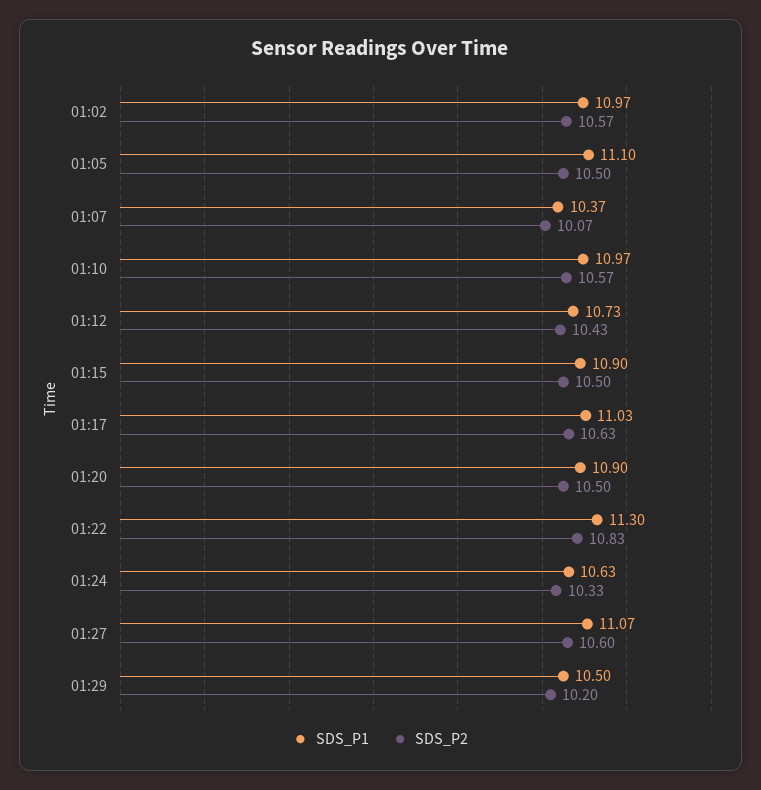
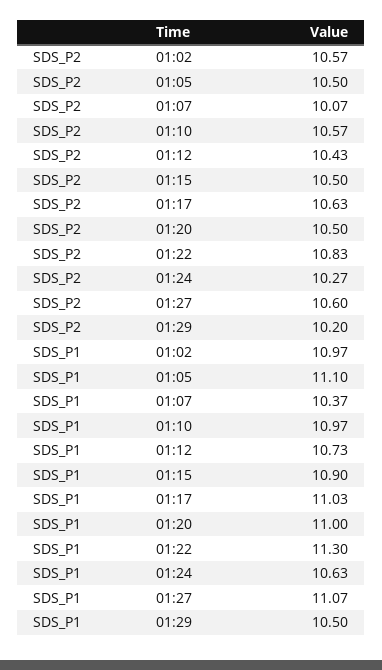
  {
    "SDS_P1": {
      "01:02": 10.97,
      "01:05": 11.1,
      "01:07": 10.37,
      "01:10": 10.97,
      "01:12": 10.73,
      "01:15": 10.9,
      "01:17": 11.03,
-     "01:20": 10.9,
+     "01:20": 11,
      "01:22": 11.3,
      "01:24": 10.63,
      "01:27": 11.07,
      "01:29": 10.5
    },
    "SDS_P2": {
      "01:02": 10.57,
      "01:05": 10.5,
      "01:07": 10.07,
      "01:10": 10.57,
      "01:12": 10.43,
      "01:15": 10.5,
      "01:17": 10.63,
      "01:20": 10.5,
      "01:22": 10.83,
-     "01:24": 10.33,
+     "01:24": 10.27,
      "01:27": 10.6,
      "01:29": 10.2
    }
  }

